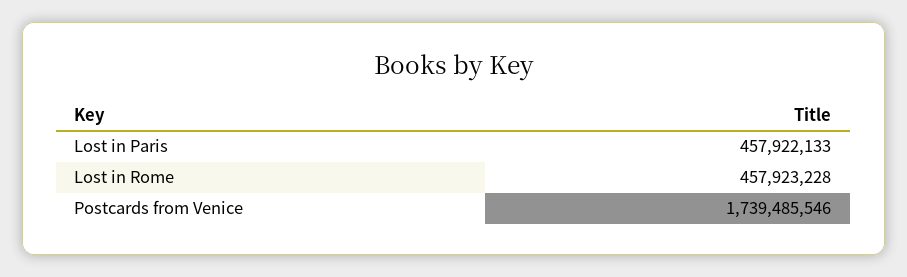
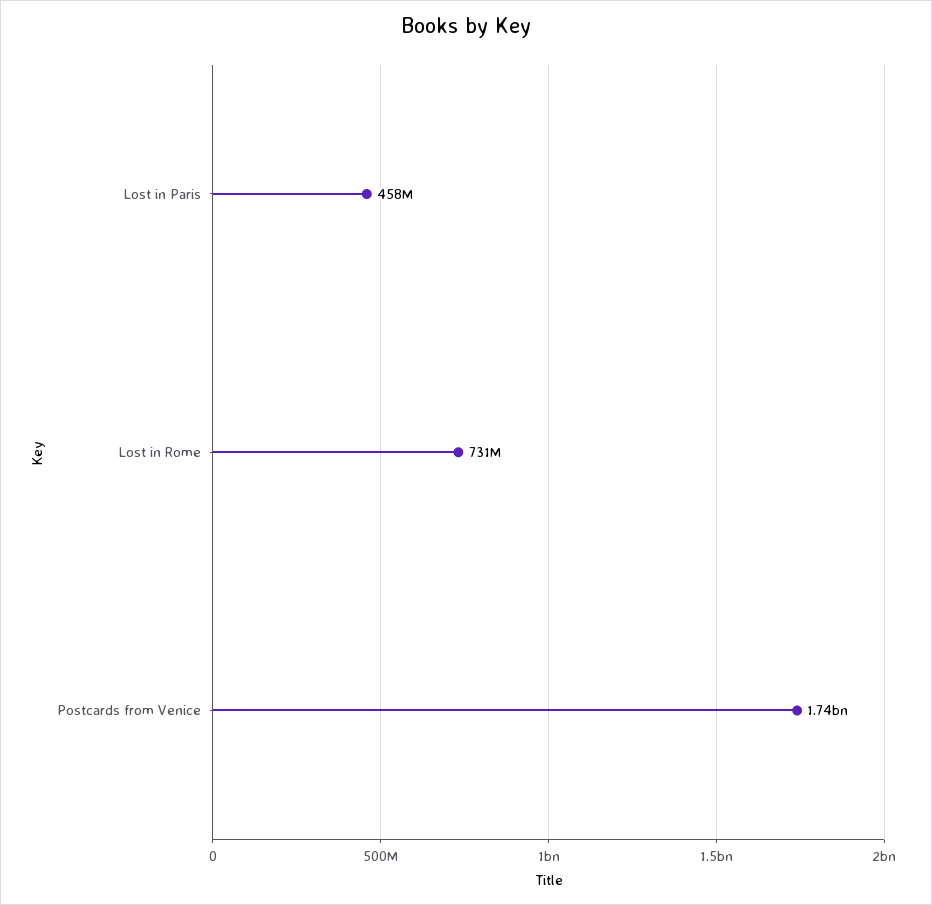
  {
    "Lost in Paris": 457922133,
-   "Lost in Rome": 457923228,
+   "Lost in Rome": 731000000,
    "Postcards from Venice": 1739485546
  }

